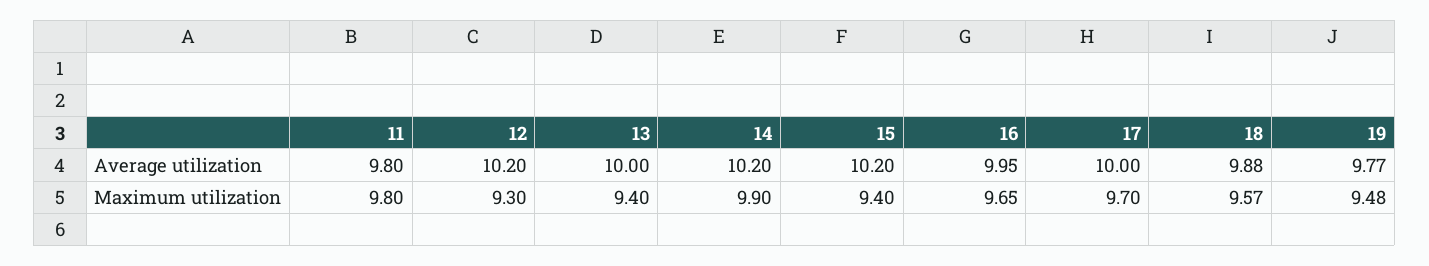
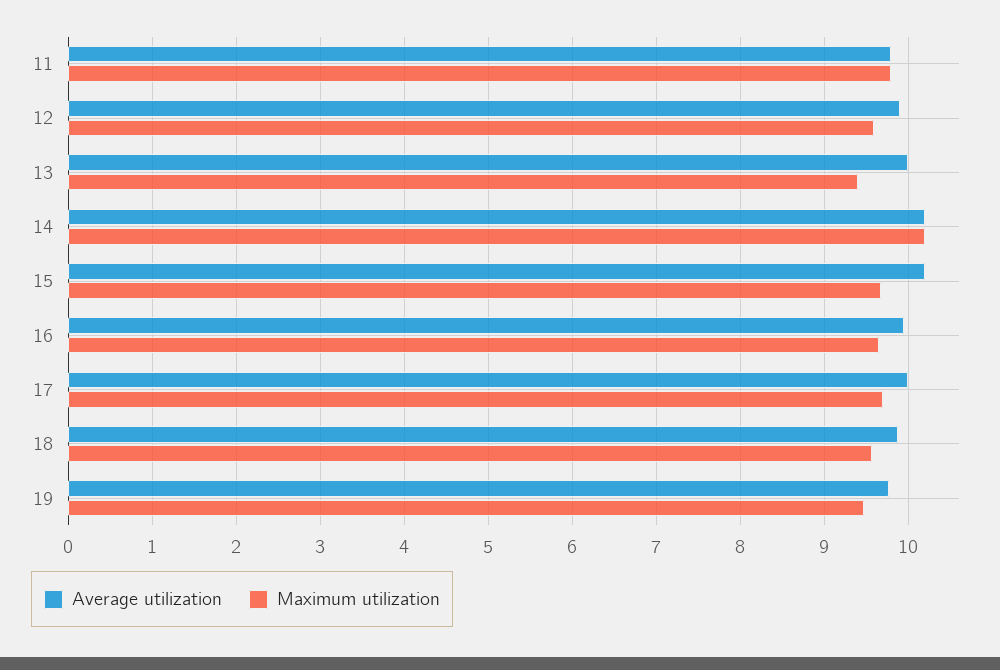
  {
    "Average utilization": {
      "11": 9.8,
-     "12": 10.2,
+     "12": 9.9,
      "13": 10,
      "14": 10.2,
      "15": 10.2,
      "16": 9.95,
      "17": 10,
      "18": 9.88,
      "19": 9.77
    },
    "Maximum utilization": {
      "11": 9.8,
-     "12": 9.3,
+     "12": 9.6,
      "13": 9.4,
-     "14": 9.9,
+     "14": 10.2,
-     "15": 9.4,
+     "15": 9.7,
      "16": 9.65,
      "17": 9.7,
      "18": 9.57,
      "19": 9.48
    }
  }

